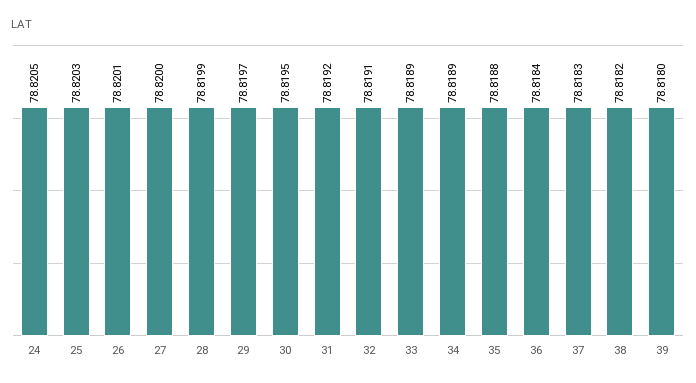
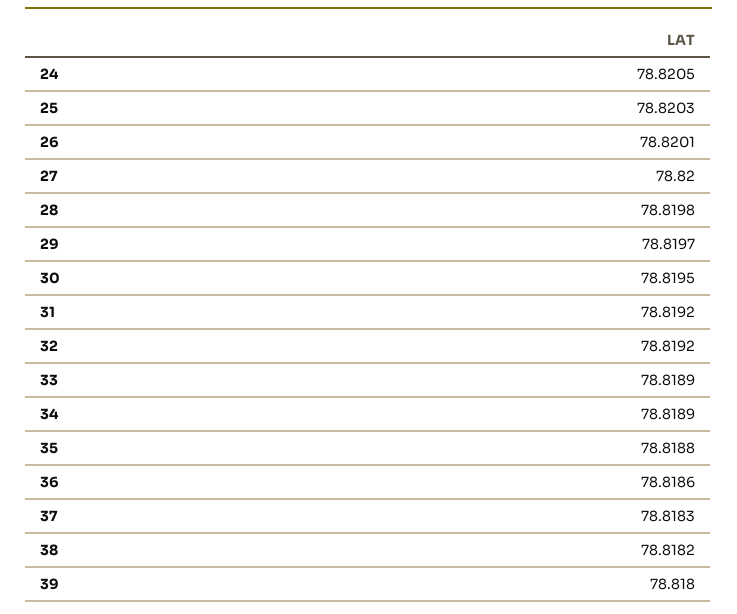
  {
    "24": 78.8205,
    "25": 78.8203,
    "26": 78.8201,
    "27": 78.82,
-   "28": 78.8199,
+   "28": 78.8198,
    "29": 78.8197,
    "30": 78.8195,
    "31": 78.8192,
-   "32": 78.8191,
+   "32": 78.8192,
    "33": 78.8189,
    "34": 78.8189,
    "35": 78.8188,
-   "36": 78.8184,
+   "36": 78.8186,
    "37": 78.8183,
    "38": 78.8182,
    "39": 78.818
  }

